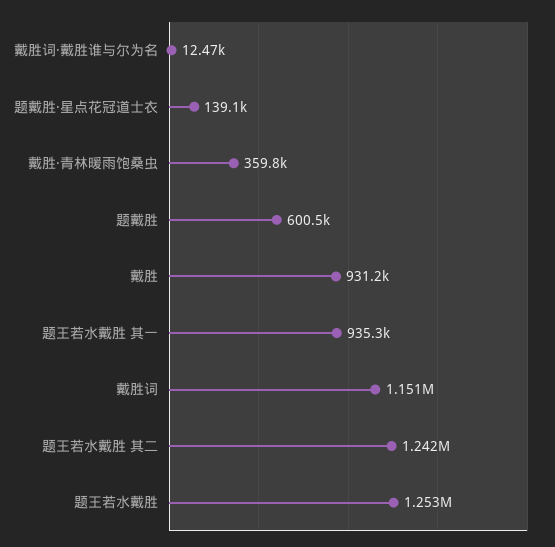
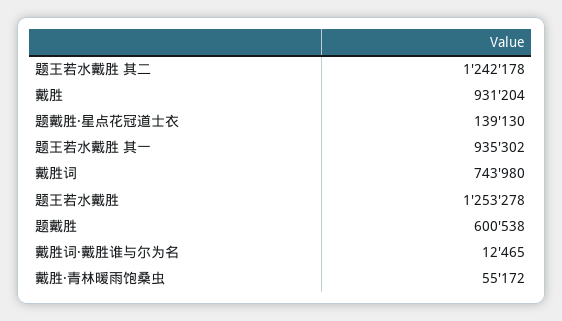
  {
    "戴胜词·戴胜谁与尔为名": 12465,
    "题戴胜·星点花冠道士衣": 139130,
-   "戴胜·青林暖雨饱桑虫": 359800,
+   "戴胜·青林暖雨饱桑虫": 55172,
    "题戴胜": 600538,
    "戴胜": 931204,
    "题王若水戴胜 其一": 935302,
-   "戴胜词": 1151000,
+   "戴胜词": 743980,
    "题王若水戴胜 其二": 1242178,
    "题王若水戴胜": 1253278
  }

